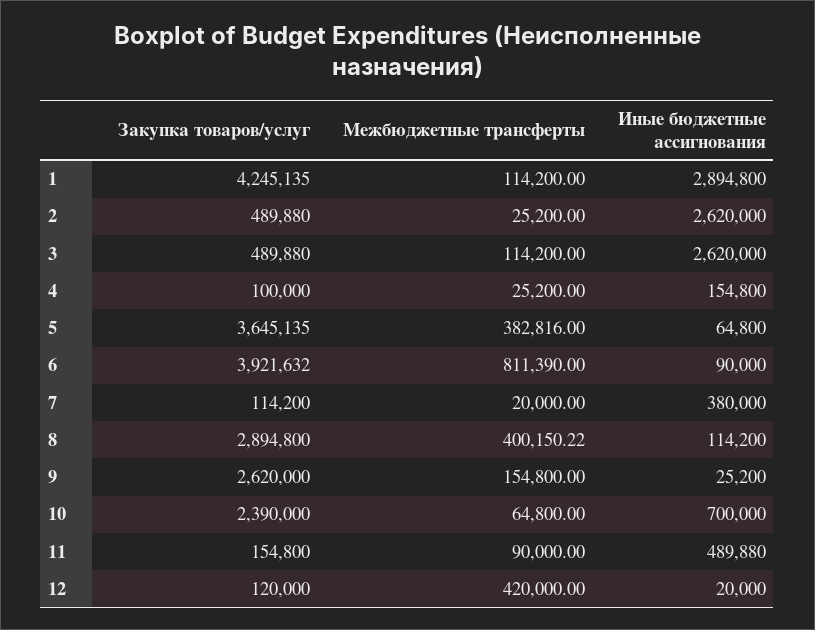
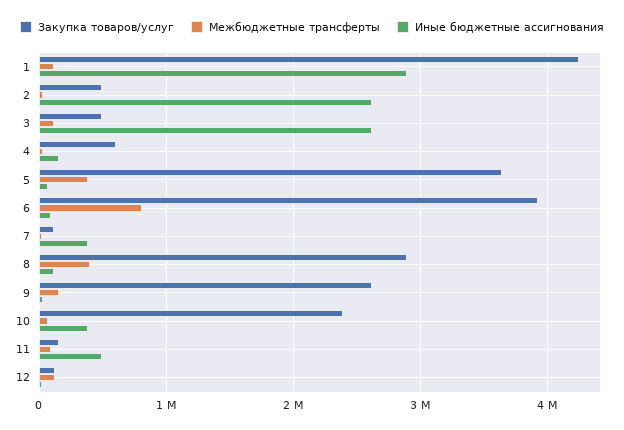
  {
    "Закупка товаров/услуг": {
      "1": 4245135,
      "2": 489880,
      "3": 489880,
-     "4": 100000,
+     "4": 600000,
      "5": 3645135,
      "6": 3921632,
      "7": 114200,
      "8": 2894800,
      "9": 2620000,
      "10": 2390000,
      "11": 154800,
      "12": 120000
    },
    "Межбюджетные трансферты": {
      "1": 114200,
      "2": 25200,
      "3": 114200,
      "4": 25200,
      "5": 382816,
      "6": 811390,
      "7": 20000,
      "8": 400150.22,
      "9": 154800,
      "10": 64800,
      "11": 90000,
-     "12": 420000
+     "12": 100000
    },
    "Иные бюджетные ассигнования": {
      "1": 2894800,
      "2": 2620000,
      "3": 2620000,
      "4": 154800,
      "5": 64800,
      "6": 90000,
      "7": 380000,
      "8": 114200,
      "9": 25200,
-     "10": 700000,
+     "10": 400000,
      "11": 489880,
      "12": 20000
    }
  }

